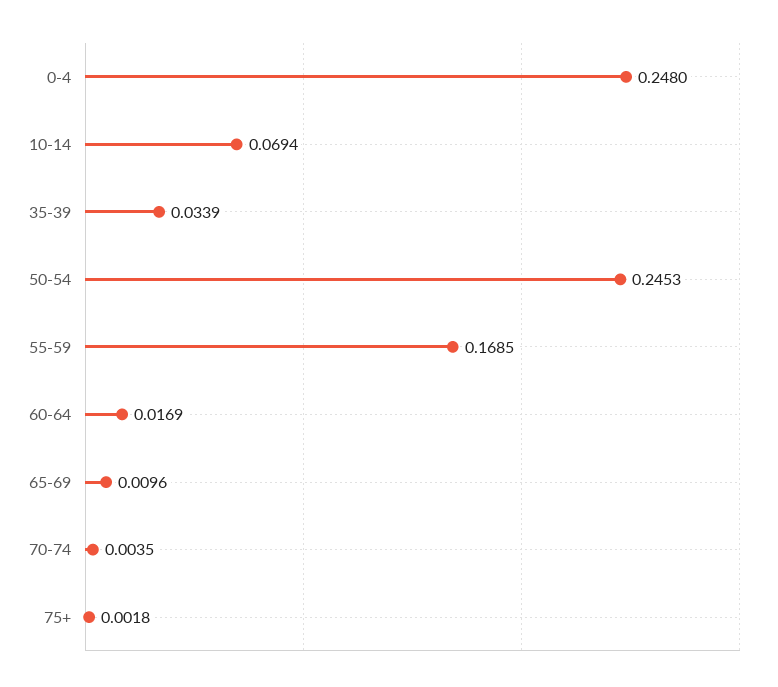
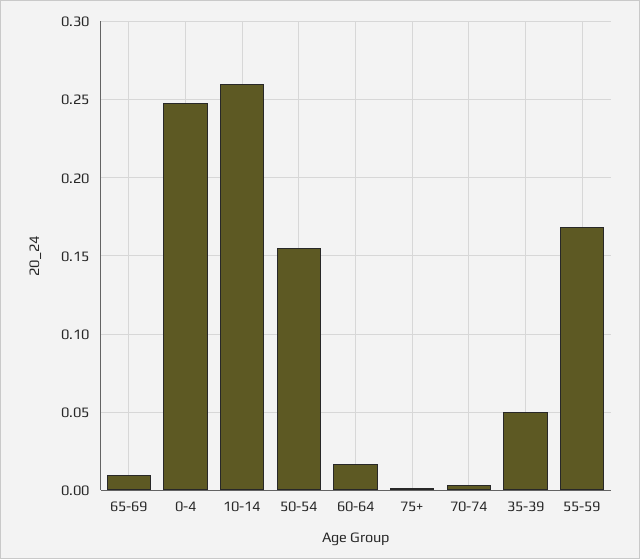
  {
    "0-4": 0.248,
-   "10-14": 0.0694,
+   "10-14": 0.26,
-   "35-39": 0.0339,
+   "35-39": 0.05,
-   "50-54": 0.2453,
+   "50-54": 0.155,
    "55-59": 0.1685,
    "60-64": 0.0169,
    "65-69": 0.0096,
    "70-74": 0.0035,
    "75+": 0.0018
  }

